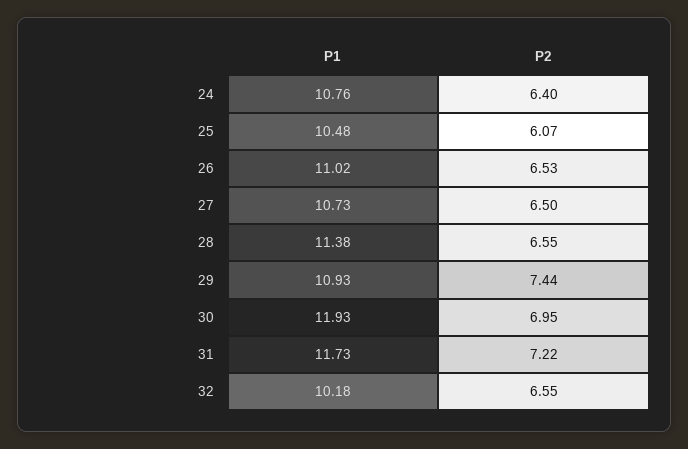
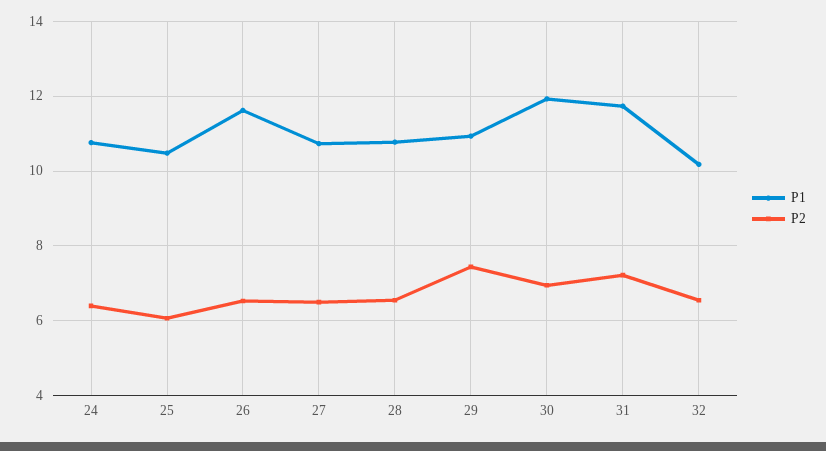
  {
    "P1": {
      "24": 10.76,
      "25": 10.48,
-     "26": 11.02,
+     "26": 11.6,
      "27": 10.73,
-     "28": 11.38,
+     "28": 10.8,
      "29": 10.93,
      "30": 11.93,
      "31": 11.73,
      "32": 10.18
    },
    "P2": {
      "24": 6.4,
      "25": 6.07,
      "26": 6.53,
      "27": 6.5,
      "28": 6.55,
      "29": 7.44,
      "30": 6.95,
      "31": 7.22,
      "32": 6.55
    }
  }

